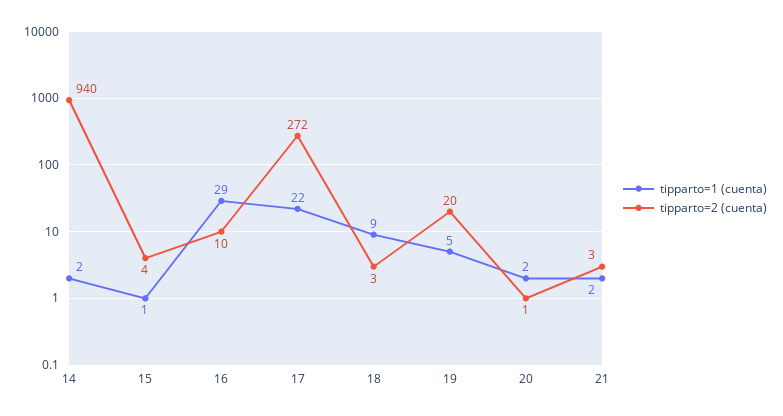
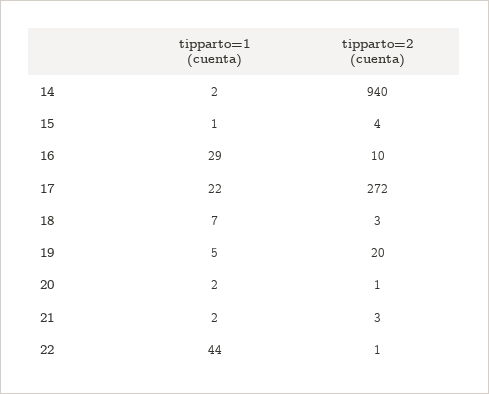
  {
    "tipparto=1 (cuenta)": {
      "14": 2,
      "15": 1,
      "16": 29,
      "17": 22,
-     "18": 9,
+     "18": 7,
      "19": 5,
      "20": 2,
-     "21": 2
+     "21": 2,
+     "22": 44
    },
    "tipparto=2 (cuenta)": {
      "14": 940,
      "15": 4,
      "16": 10,
      "17": 272,
      "18": 3,
      "19": 20,
      "20": 1,
-     "21": 3
+     "21": 3,
+     "22": 1
    }
  }

